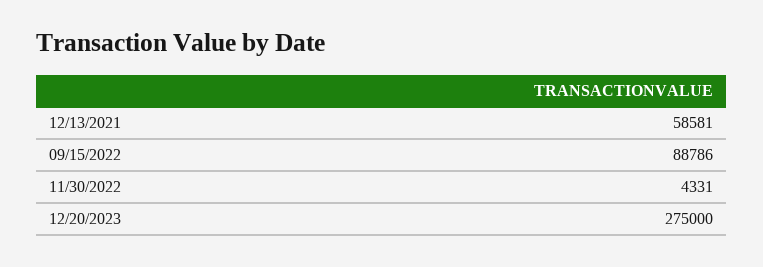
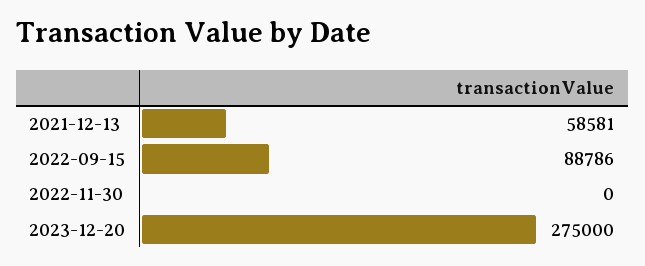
  {
    "12/13/2021": 58581,
    "09/15/2022": 88786,
-   "11/30/2022": 4331,
+   "11/30/2022": 0,
    "12/20/2023": 275000
  }

